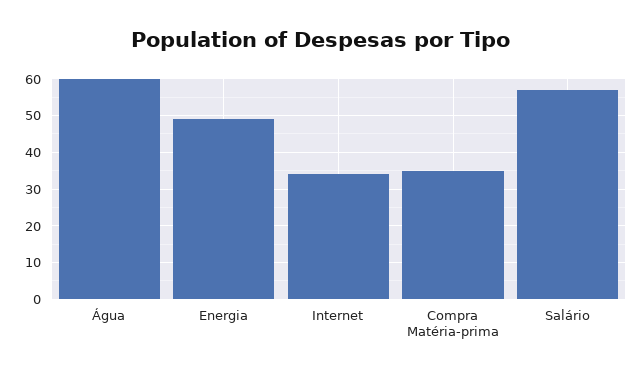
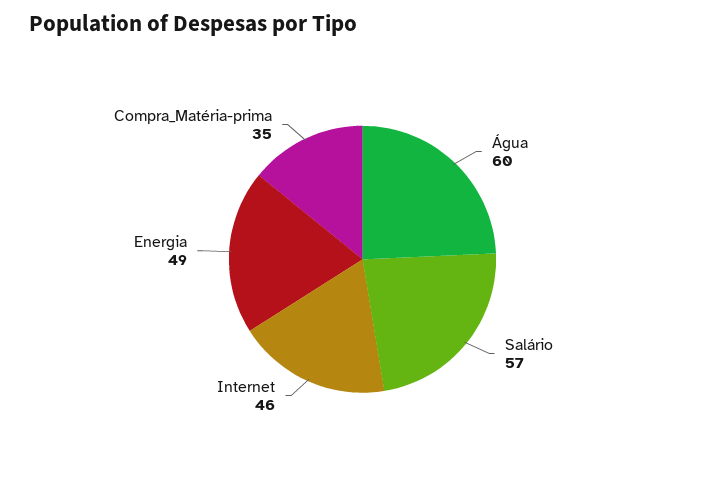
  {
    "Água": 60,
    "Energia": 49,
-   "Internet": 35,
+   "Internet": 46,
    "Compra Matéria-prima": 35,
    "Salário": 57
  }

